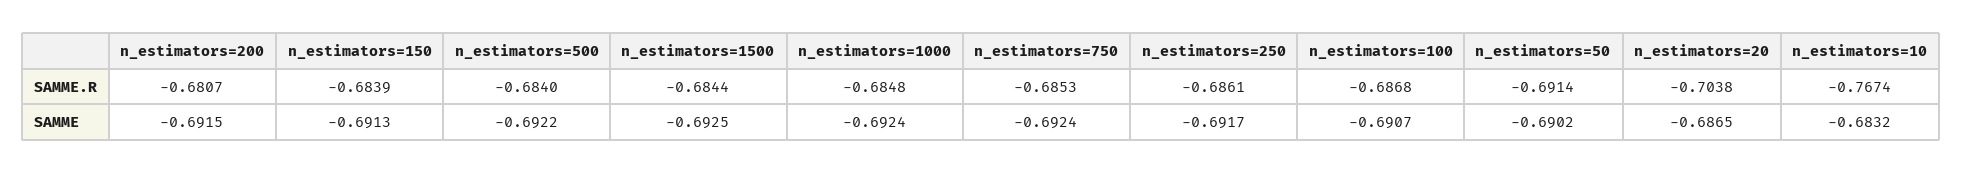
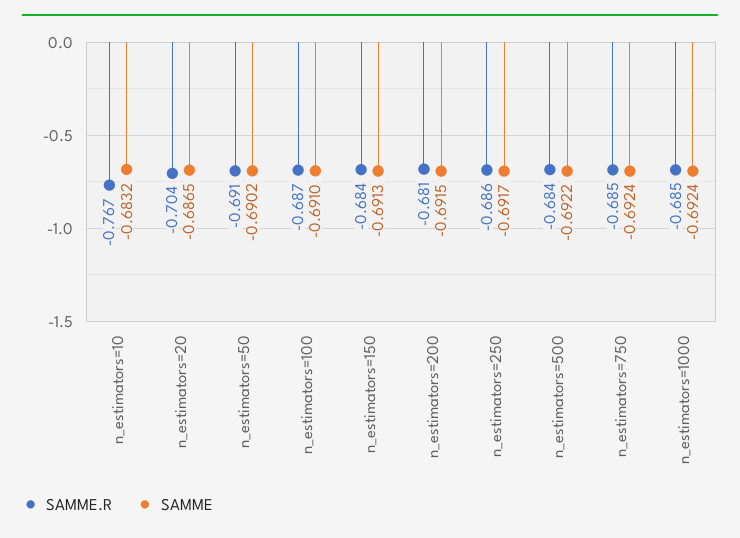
  {
    "SAMME.R": {
      "n_estimators=200": -0.6807,
      "n_estimators=150": -0.6839,
      "n_estimators=500": -0.684,
-     "n_estimators=1500": -0.6844,
      "n_estimators=1000": -0.6848,
      "n_estimators=750": -0.6853,
      "n_estimators=250": -0.6861,
      "n_estimators=100": -0.6868,
      "n_estimators=50": -0.6914,
      "n_estimators=20": -0.7038,
      "n_estimators=10": -0.7674
    },
    "SAMME": {
      "n_estimators=200": -0.6915,
      "n_estimators=150": -0.6913,
      "n_estimators=500": -0.6922,
-     "n_estimators=1500": -0.6925,
      "n_estimators=1000": -0.6924,
      "n_estimators=750": -0.6924,
      "n_estimators=250": -0.6917,
-     "n_estimators=100": -0.6907,
+     "n_estimators=100": -0.691,
      "n_estimators=50": -0.6902,
      "n_estimators=20": -0.6865,
      "n_estimators=10": -0.6832
    }
  }

